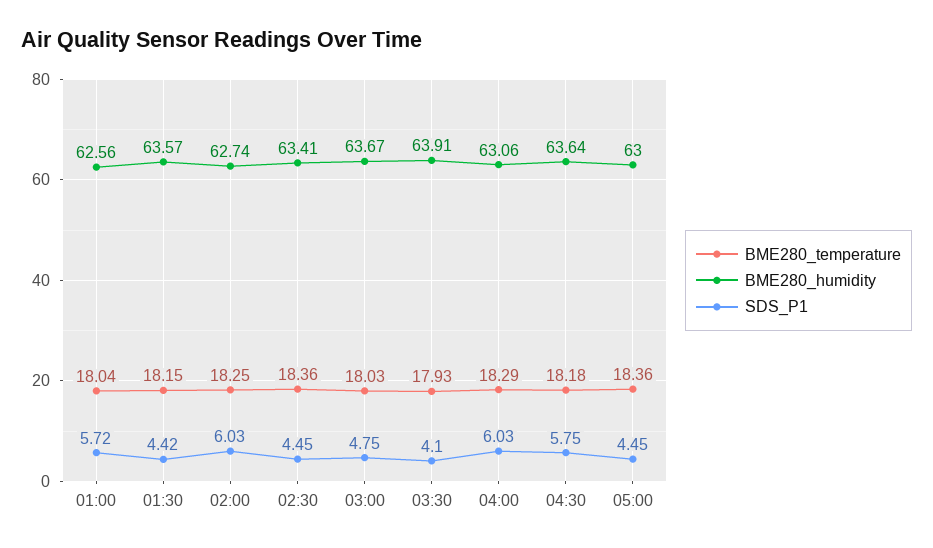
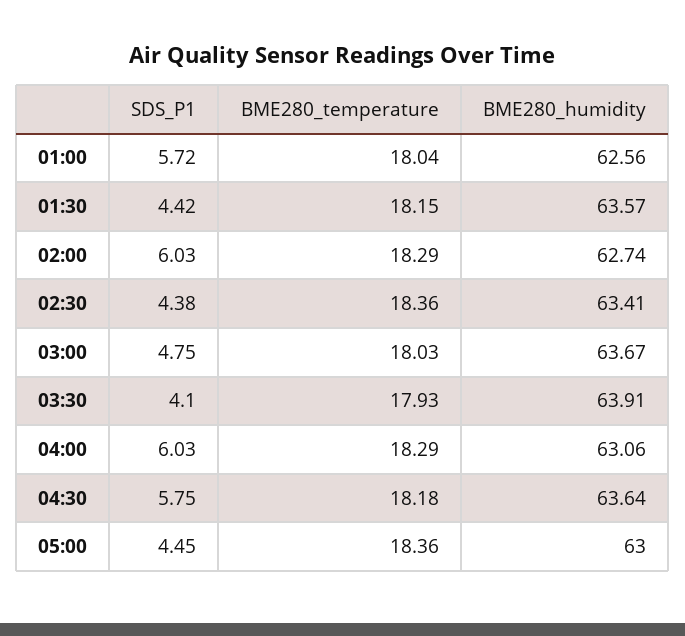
  {
    "BME280_temperature": {
      "01:00": 18.04,
      "01:30": 18.15,
-     "02:00": 18.25,
+     "02:00": 18.29,
      "02:30": 18.36,
      "03:00": 18.03,
      "03:30": 17.93,
      "04:00": 18.29,
      "04:30": 18.18,
      "05:00": 18.36
    },
    "BME280_humidity": {
      "01:00": 62.56,
      "01:30": 63.57,
      "02:00": 62.74,
      "02:30": 63.41,
      "03:00": 63.67,
      "03:30": 63.91,
      "04:00": 63.06,
      "04:30": 63.64,
      "05:00": 63
    },
    "SDS_P1": {
      "01:00": 5.72,
      "01:30": 4.42,
      "02:00": 6.03,
-     "02:30": 4.45,
+     "02:30": 4.38,
      "03:00": 4.75,
      "03:30": 4.1,
      "04:00": 6.03,
      "04:30": 5.75,
      "05:00": 4.45
    }
  }

